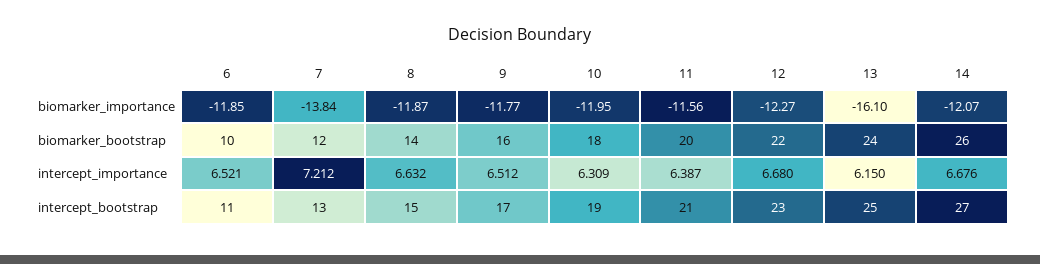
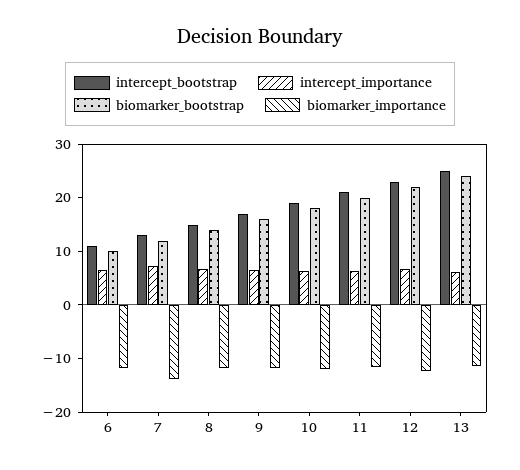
  {
    "biomarker_importance": {
      "6": -11.85,
      "7": -13.84,
      "8": -11.87,
      "9": -11.77,
      "10": -11.95,
      "11": -11.56,
      "12": -12.27,
-     "13": -16.1,
+     "13": -12
-     "14": -12.07
    },
    "biomarker_bootstrap": {
      "6": 10,
      "7": 12,
      "8": 14,
      "9": 16,
      "10": 18,
      "11": 20,
      "12": 22,
-     "13": 24,
+     "13": 24
-     "14": 26
    },
    "intercept_importance": {
      "6": 6.521,
      "7": 7.212,
      "8": 6.632,
      "9": 6.512,
      "10": 6.309,
      "11": 6.387,
      "12": 6.68,
-     "13": 6.15,
+     "13": 6.15
-     "14": 6.676
    },
    "intercept_bootstrap": {
      "6": 11,
      "7": 13,
      "8": 15,
      "9": 17,
      "10": 19,
      "11": 21,
      "12": 23,
-     "13": 25,
+     "13": 25
-     "14": 27
    }
  }

